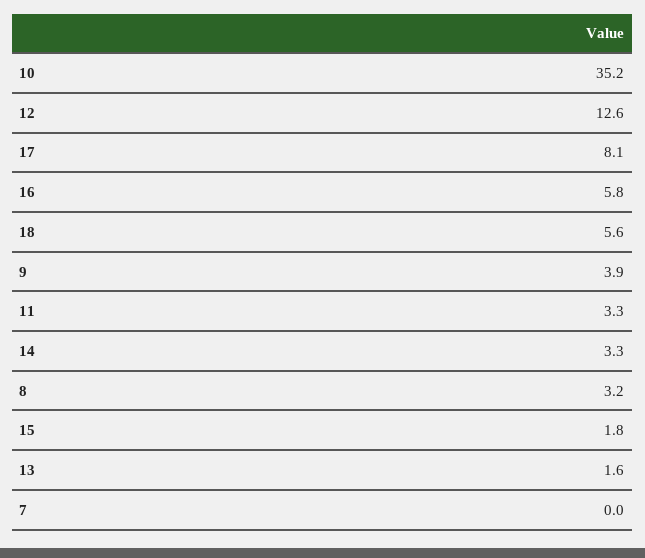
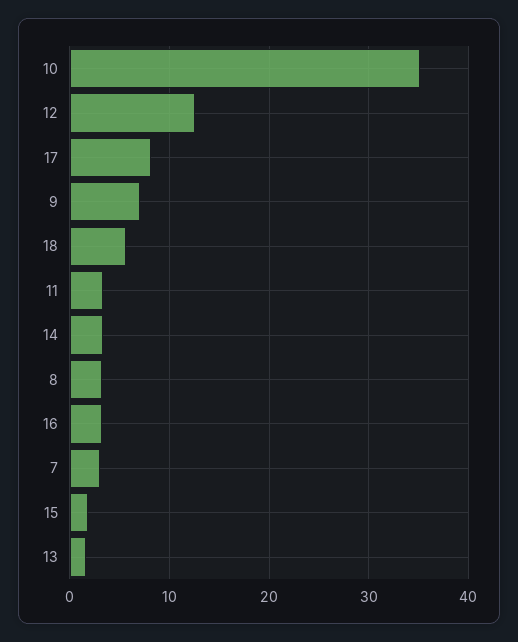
  {
    "10": 35.2,
    "12": 12.6,
    "17": 8.1,
-   "16": 5.8,
+   "16": 3,
    "18": 5.6,
-   "9": 3.9,
+   "9": 7,
    "11": 3.3,
    "14": 3.3,
    "8": 3.2,
    "15": 1.8,
    "13": 1.6,
-   "7": 0
+   "7": 3
  }

